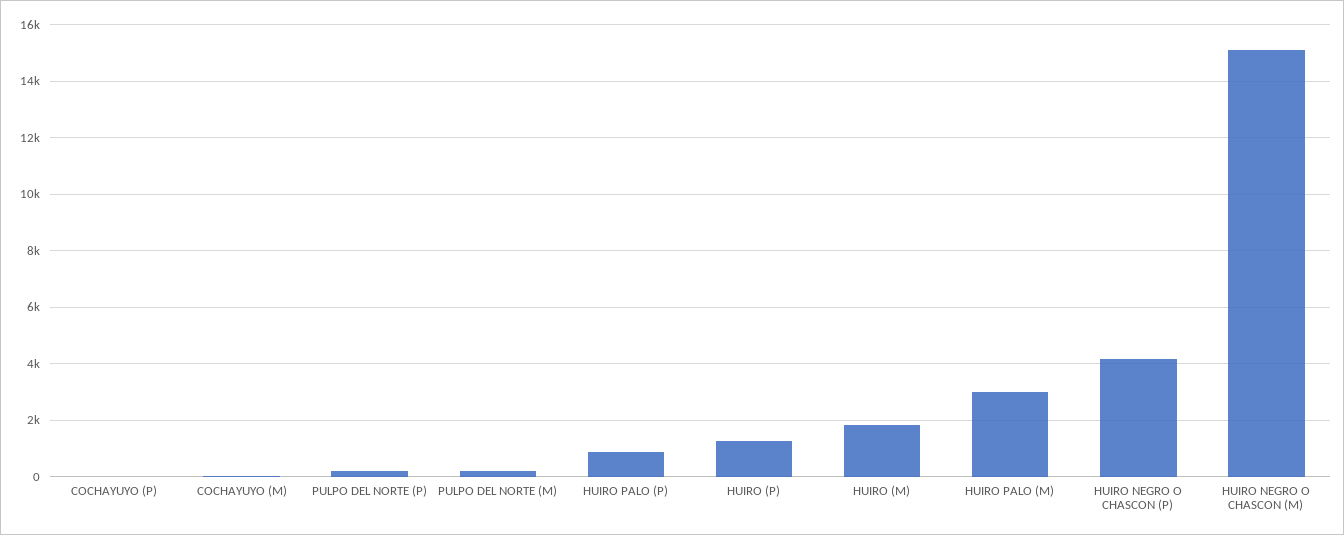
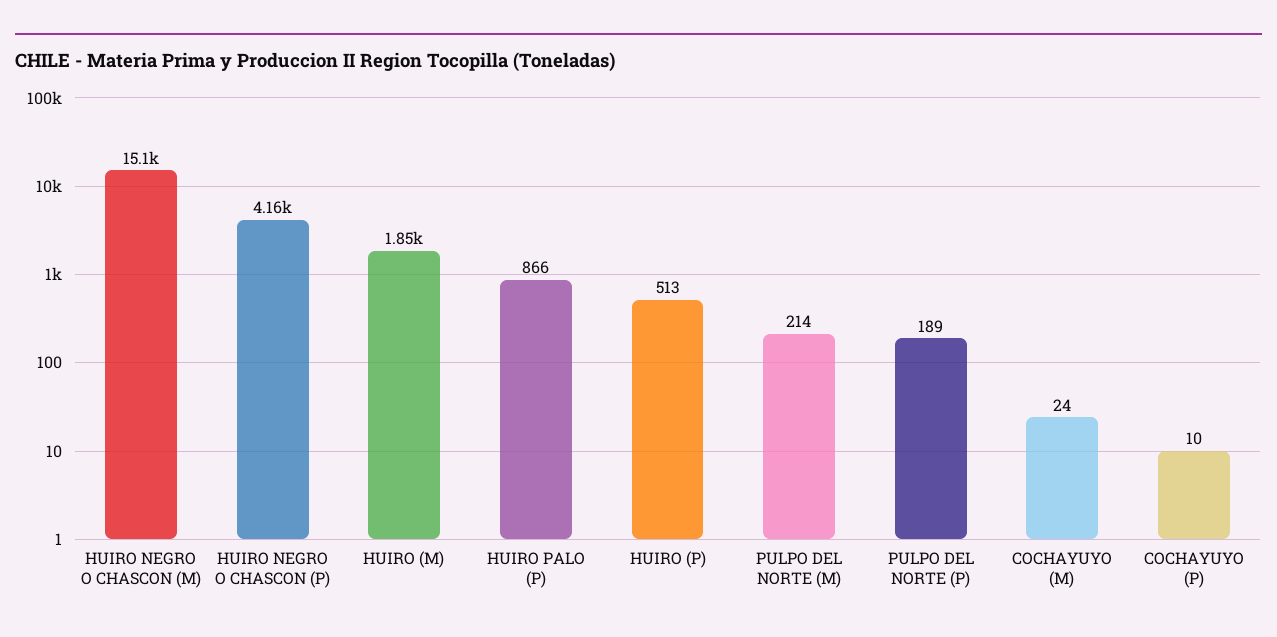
  {
    "COCHAYUYO (P)": 10,
    "COCHAYUYO (M)": 24,
    "PULPO DEL NORTE (P)": 189,
    "PULPO DEL NORTE (M)": 214,
    "HUIRO PALO (P)": 866,
-   "HUIRO (P)": 1250,
+   "HUIRO (P)": 513,
    "HUIRO (M)": 1850,
-   "HUIRO PALO (M)": 3000,
    "HUIRO NEGRO O CHASCON (P)": 4160,
    "HUIRO NEGRO O CHASCON (M)": 15100
  }

